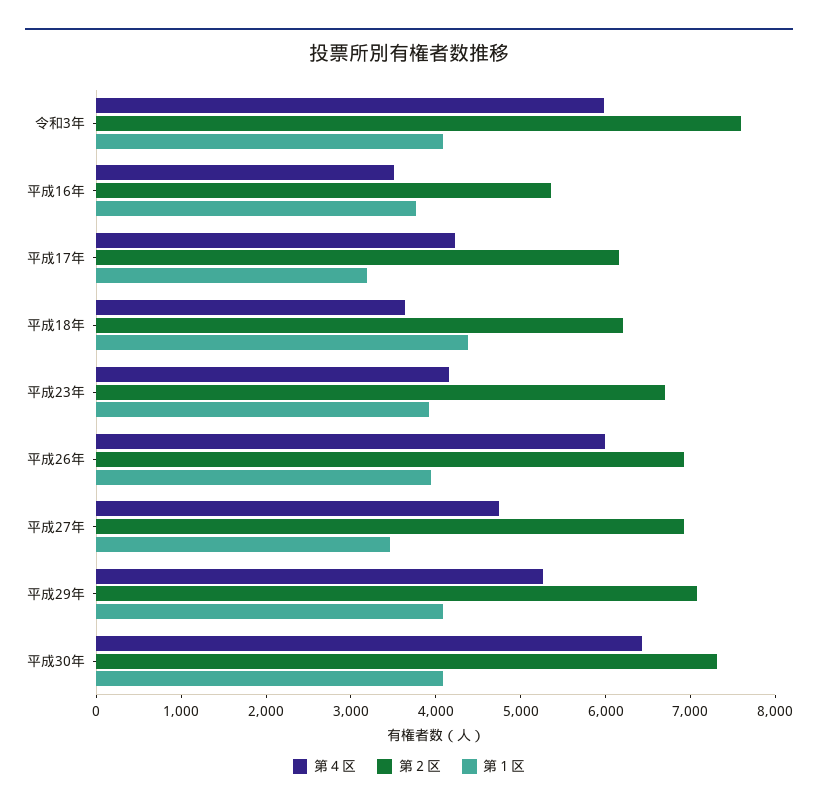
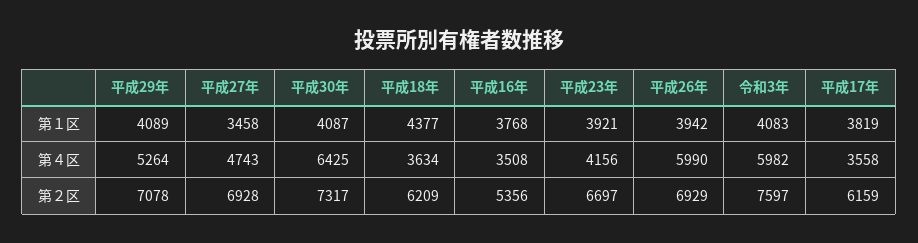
  {
    "第４区": {
      "令和3年": 5982,
      "平成16年": 3508,
-     "平成17年": 4200,
+     "平成17年": 3558,
      "平成18年": 3634,
      "平成23年": 4156,
      "平成26年": 5990,
      "平成27年": 4743,
      "平成29年": 5264,
      "平成30年": 6425
    },
    "第２区": {
      "令和3年": 7597,
      "平成16年": 5356,
      "平成17年": 6159,
      "平成18年": 6209,
      "平成23年": 6697,
      "平成26年": 6929,
      "平成27年": 6928,
      "平成29年": 7078,
      "平成30年": 7317
    },
    "第１区": {
      "令和3年": 4083,
      "平成16年": 3768,
-     "平成17年": 3200,
+     "平成17年": 3819,
      "平成18年": 4377,
      "平成23年": 3921,
      "平成26年": 3942,
      "平成27年": 3458,
      "平成29年": 4089,
      "平成30年": 4087
    }
  }

